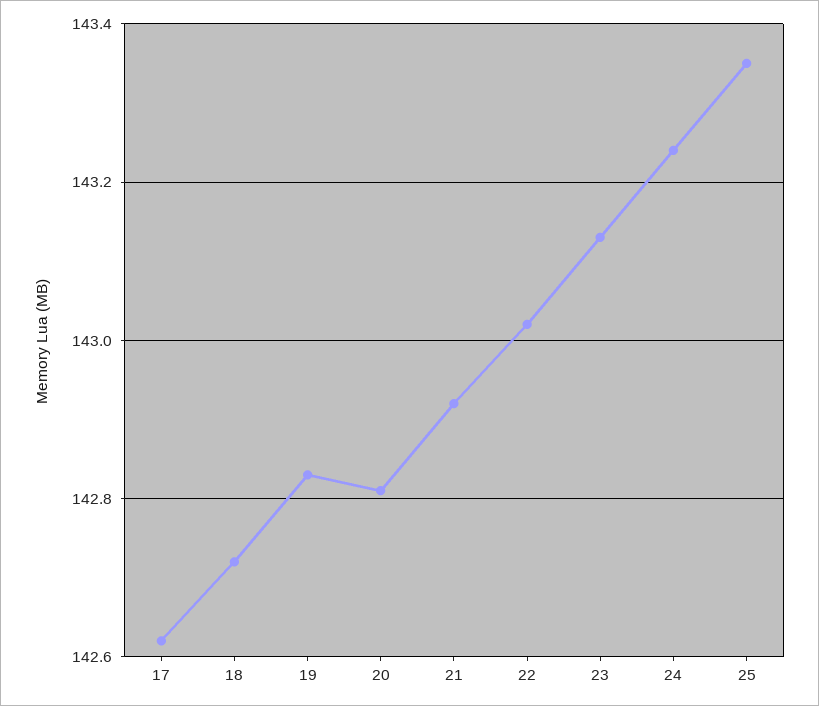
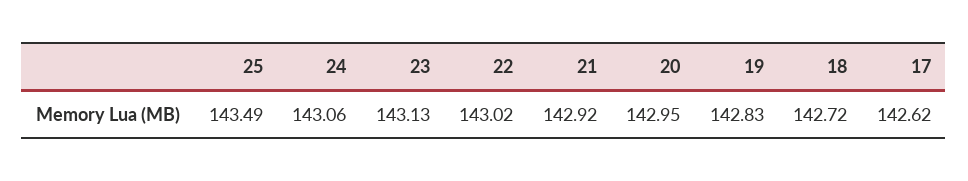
  {
    "17": 142.62,
    "18": 142.72,
    "19": 142.83,
-   "20": 142.8,
+   "20": 142.95,
    "21": 142.92,
    "22": 143.02,
    "23": 143.13,
-   "24": 143.25,
+   "24": 143.06,
-   "25": 143.35
+   "25": 143.49
  }

